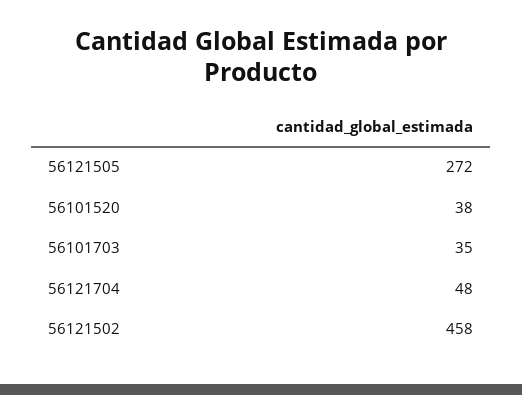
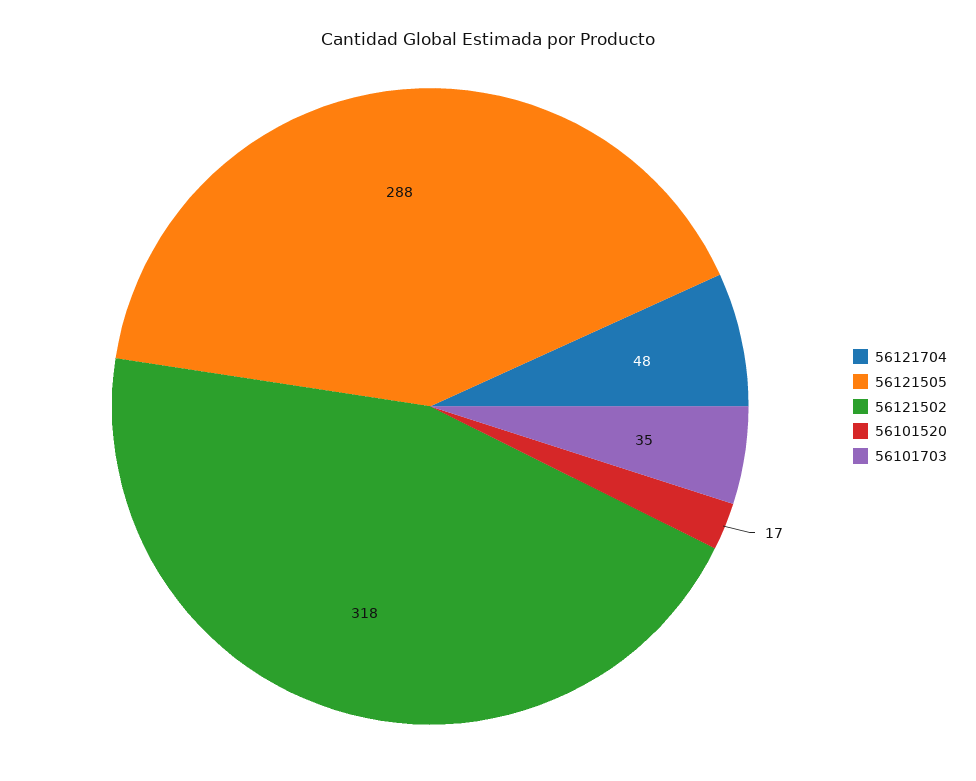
  {
-   "56121505": 272,
+   "56121505": 288,
-   "56101520": 38,
+   "56101520": 17,
    "56101703": 35,
    "56121704": 48,
-   "56121502": 458
+   "56121502": 318
  }

